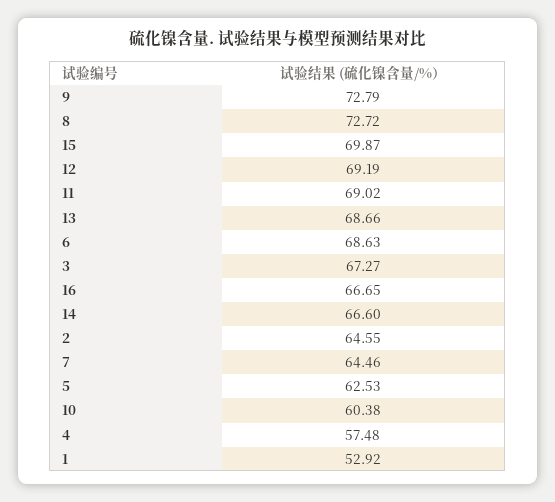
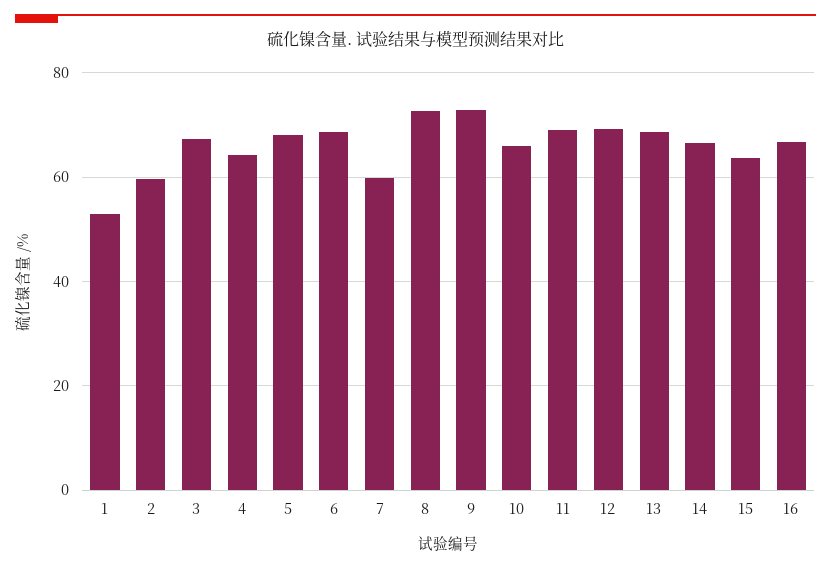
  {
    "9": 72.79,
    "8": 72.72,
-   "15": 69.87,
+   "15": 64,
    "12": 69.19,
    "11": 69.02,
    "13": 68.66,
    "6": 68.63,
    "3": 67.27,
    "16": 66.65,
    "14": 66.6,
-   "2": 64.55,
+   "2": 60,
-   "7": 64.46,
+   "7": 60,
-   "5": 62.53,
+   "5": 68,
-   "10": 60.38,
+   "10": 66,
-   "4": 57.48,
+   "4": 64,
    "1": 52.92
  }

